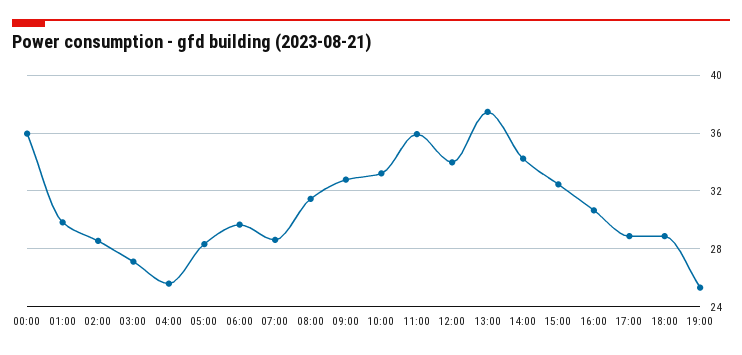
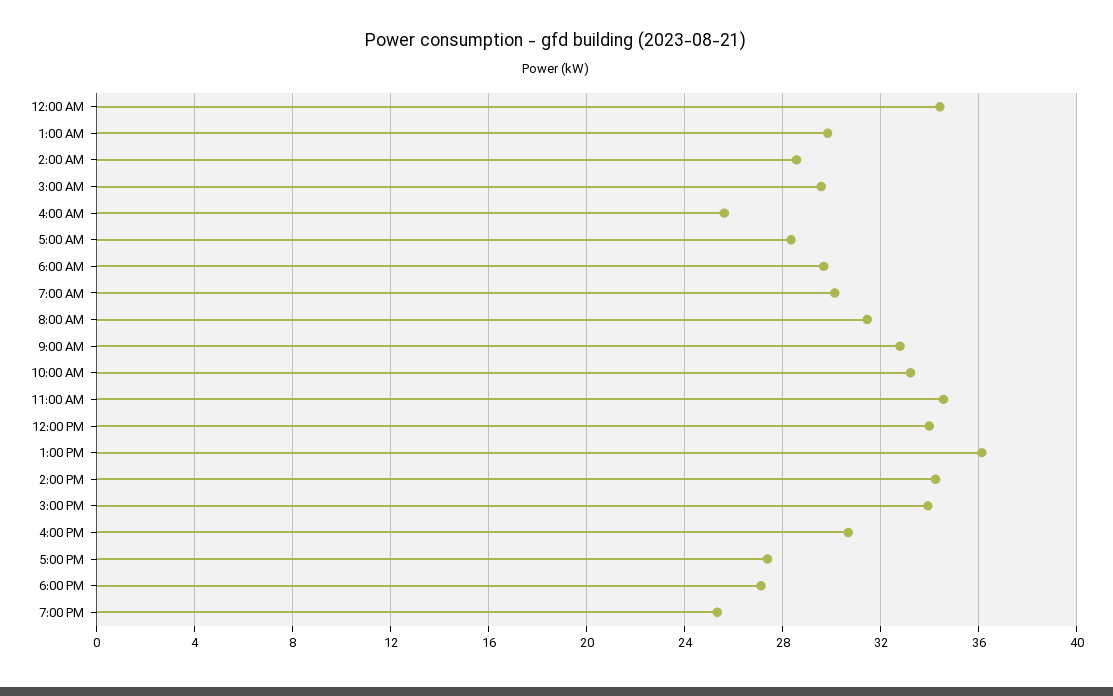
  {
-   "00:00": 36,
+   "00:00": 34.5,
    "01:00": 30,
    "02:00": 28.5,
-   "03:00": 27,
+   "03:00": 29.5,
    "04:00": 25.5,
    "05:00": 28.5,
    "06:00": 29.5,
-   "07:00": 28.5,
+   "07:00": 30,
    "08:00": 31.5,
    "09:00": 33,
    "10:00": 33,
-   "11:00": 36,
+   "11:00": 34.5,
    "12:00": 34,
-   "13:00": 37.5,
+   "13:00": 36,
    "14:00": 34,
-   "15:00": 32.5,
+   "15:00": 34,
    "16:00": 30.5,
-   "17:00": 29,
+   "17:00": 27.5,
-   "18:00": 29,
+   "18:00": 27,
    "19:00": 25.5
  }

